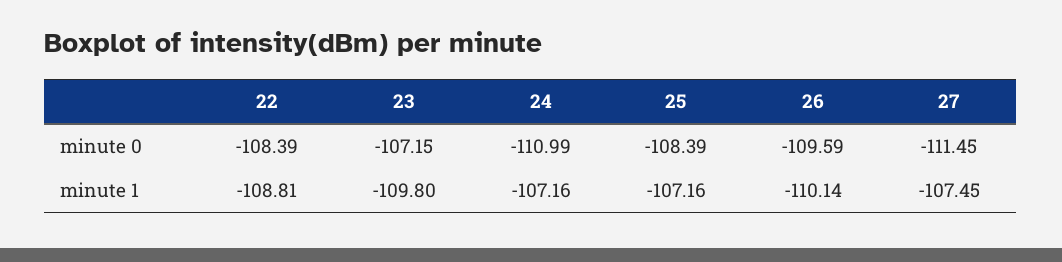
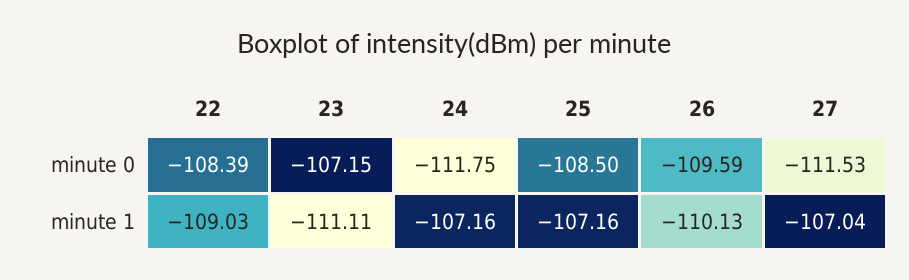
  {
    "22": {
      "minute 0": -108.39,
-     "minute 1": -108.81
+     "minute 1": -109.03
    },
    "23": {
      "minute 0": -107.15,
-     "minute 1": -109.8
+     "minute 1": -111.11
    },
    "24": {
-     "minute 0": -110.99,
+     "minute 0": -111.75,
      "minute 1": -107.16
    },
    "25": {
-     "minute 0": -108.39,
+     "minute 0": -108.5,
      "minute 1": -107.16
    },
    "26": {
      "minute 0": -109.59,
-     "minute 1": -110.14
+     "minute 1": -110.13
    },
    "27": {
-     "minute 0": -111.45,
+     "minute 0": -111.53,
-     "minute 1": -107.45
+     "minute 1": -107.04
    }
  }

